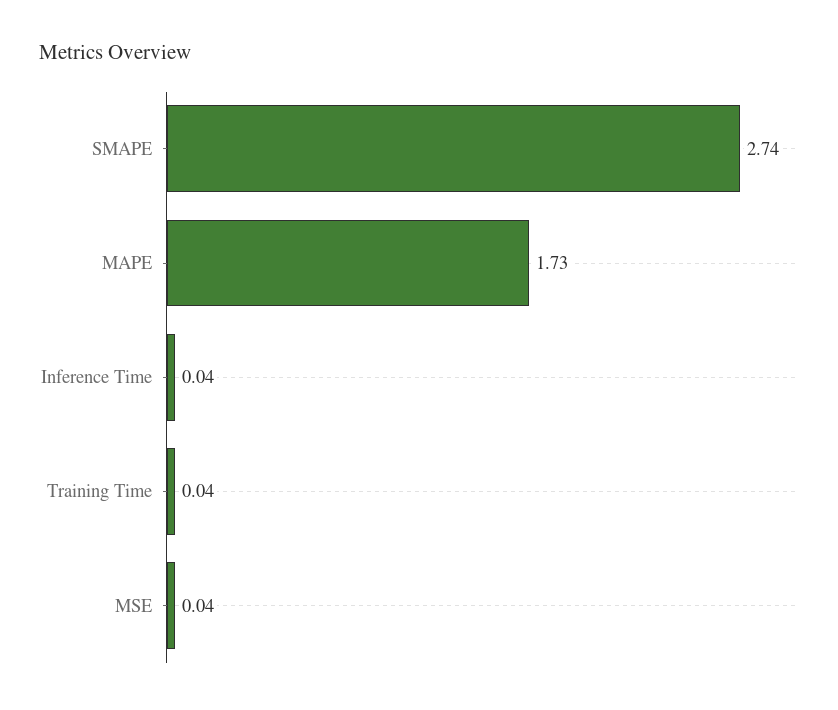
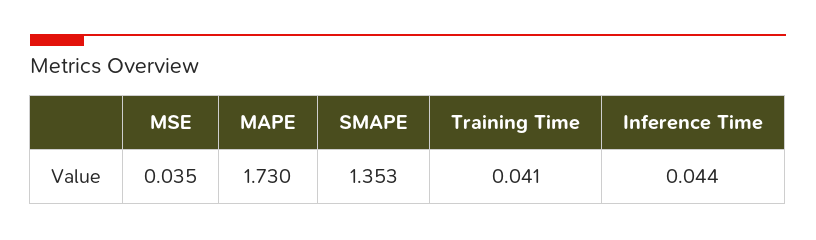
  {
-   "SMAPE": 2.74,
+   "SMAPE": 1.353,
    "MAPE": 1.73,
    "Inference Time": 0.044,
    "Training Time": 0.041,
    "MSE": 0.035
  }

